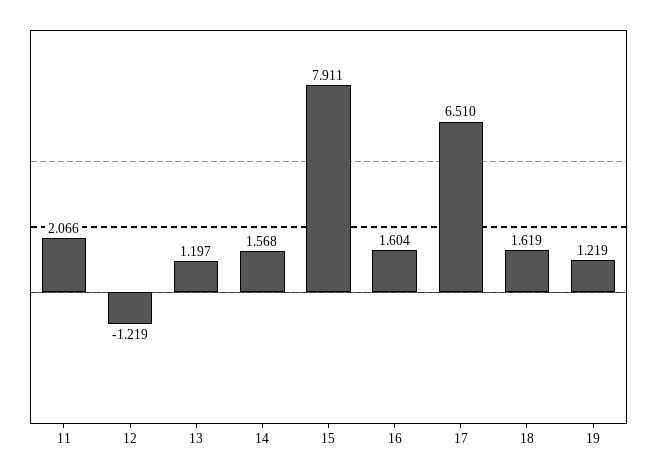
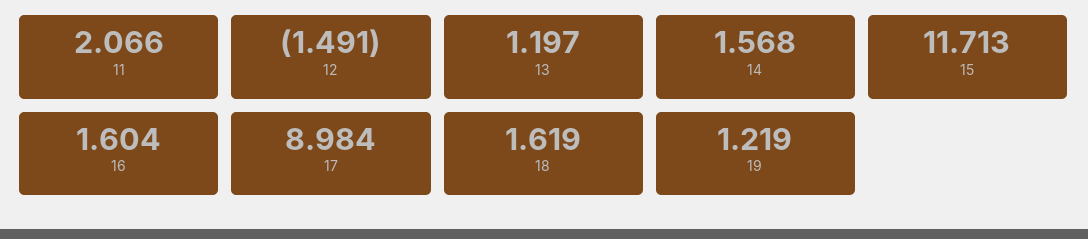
  {
    "11": 2.066,
-   "12": -1.219,
+   "12": -1.491,
    "13": 1.197,
    "14": 1.568,
-   "15": 7.911,
+   "15": 11.713,
    "16": 1.604,
-   "17": 6.51,
+   "17": 8.984,
    "18": 1.619,
    "19": 1.219
  }

